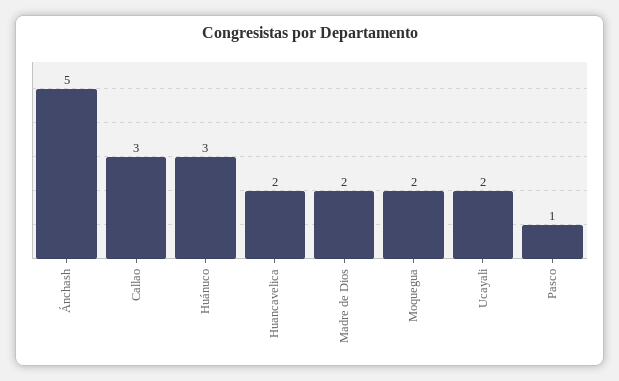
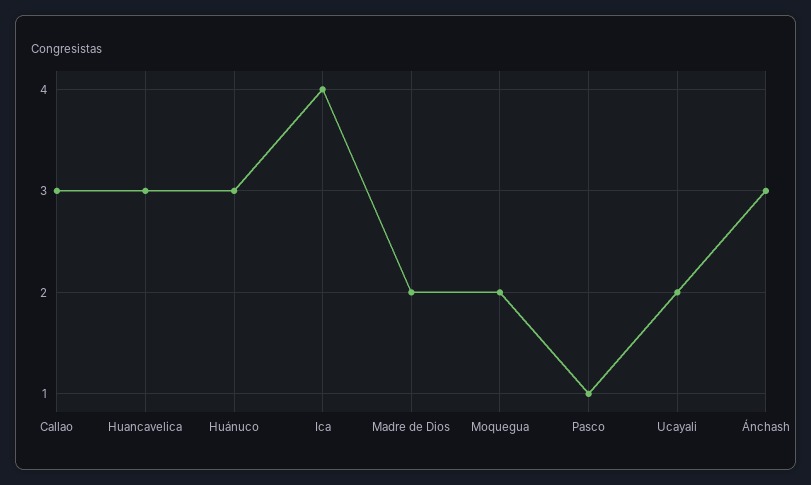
  {
-   "Ánchash": 5,
+   "Ánchash": 3,
    "Callao": 3,
    "Huánuco": 3,
-   "Huancavelica": 2,
+   "Huancavelica": 3,
    "Madre de Dios": 2,
    "Moquegua": 2,
    "Ucayali": 2,
-   "Pasco": 1
+   "Pasco": 1,
+   "Ica": 4
  }

